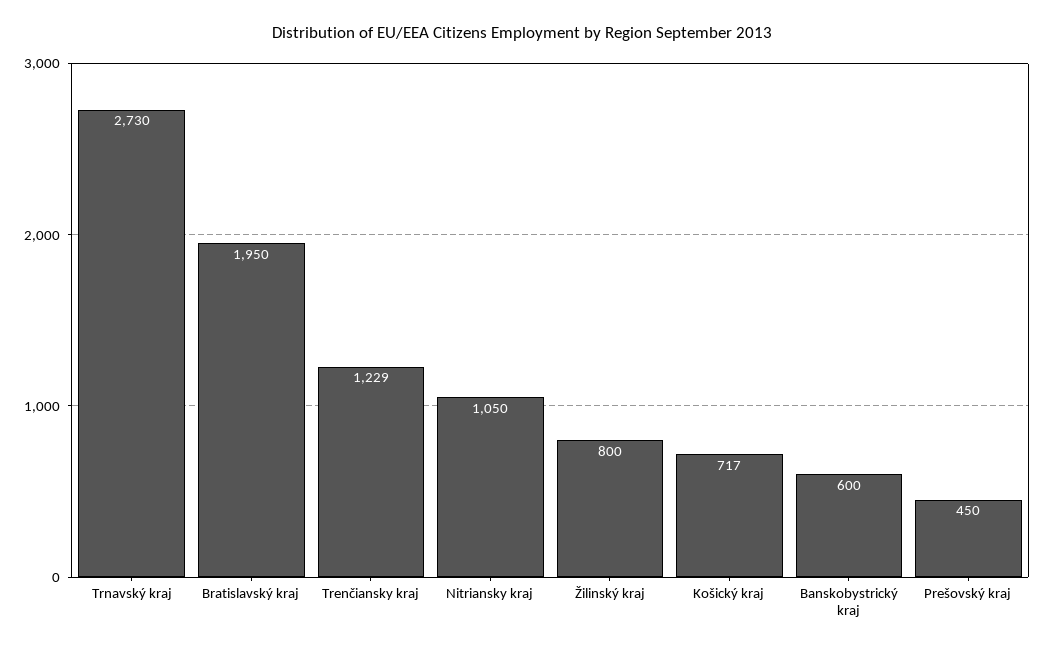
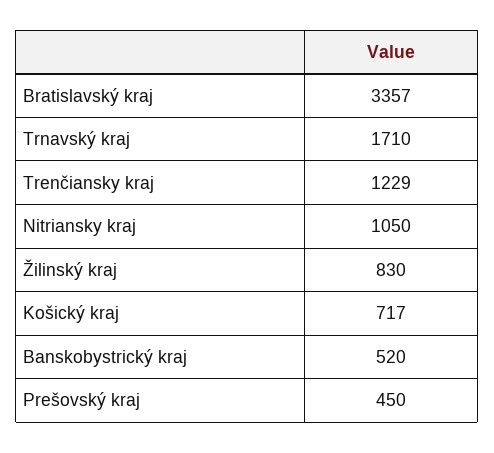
  {
-   "Trnavský kraj": 2730,
+   "Trnavský kraj": 1710,
-   "Bratislavský kraj": 1950,
+   "Bratislavský kraj": 3357,
    "Trenčiansky kraj": 1229,
    "Nitriansky kraj": 1050,
-   "Žilinský kraj": 800,
+   "Žilinský kraj": 830,
    "Košický kraj": 717,
-   "Banskobystrický kraj": 600,
+   "Banskobystrický kraj": 520,
    "Prešovský kraj": 450
  }

